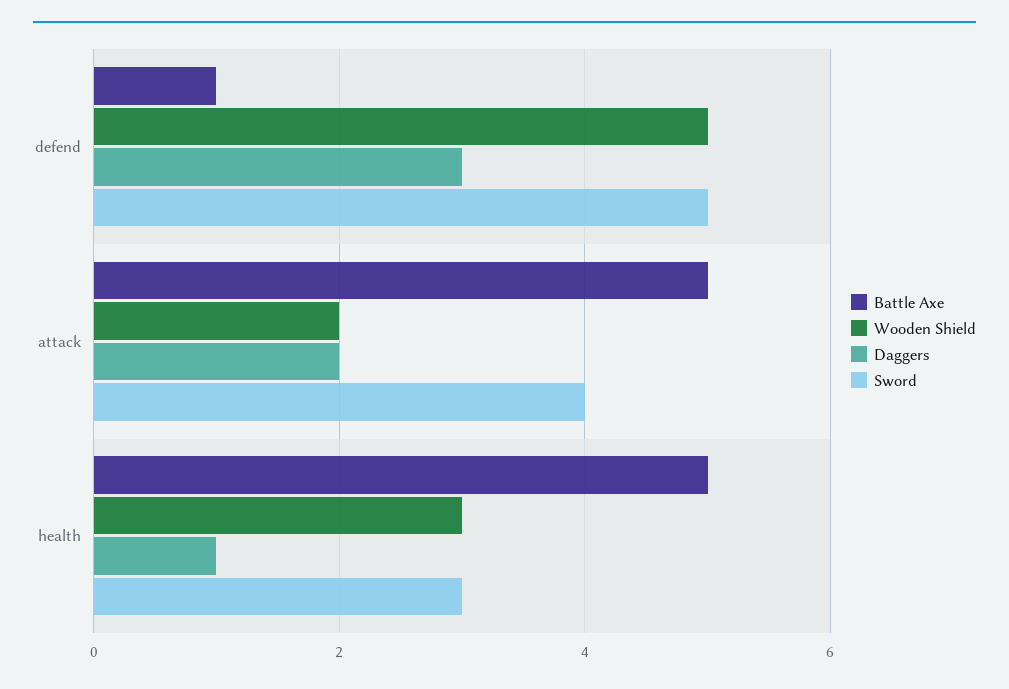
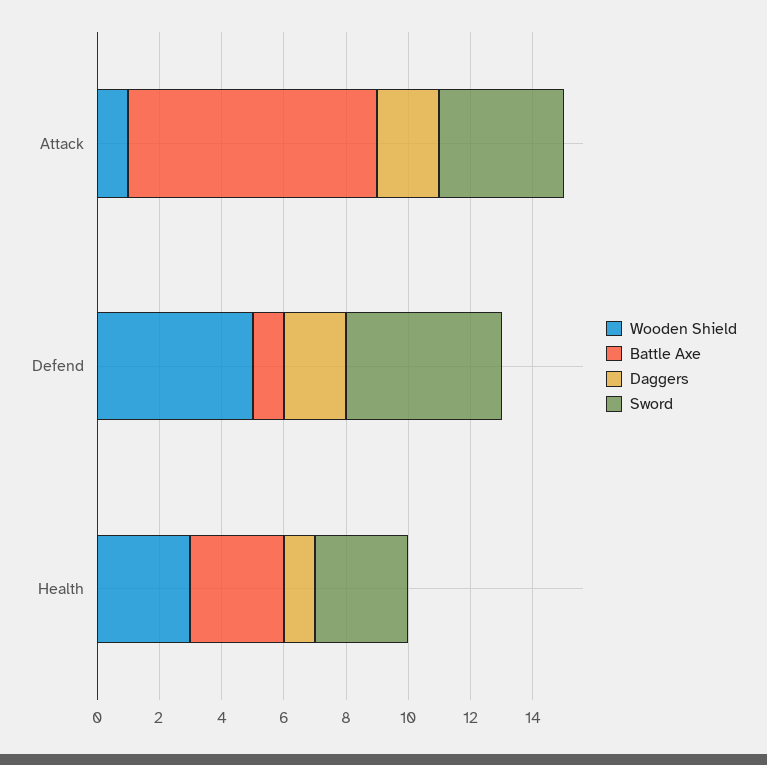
  {
    "Battle Axe": {
      "defend": 1,
-     "attack": 5,
+     "attack": 8,
-     "health": 5
+     "health": 3
    },
    "Wooden Shield": {
      "defend": 5,
-     "attack": 2,
+     "attack": 1,
      "health": 3
    },
    "Daggers": {
-     "defend": 3,
+     "defend": 2,
      "attack": 2,
      "health": 1
    },
    "Sword": {
      "defend": 5,
      "attack": 4,
      "health": 3
    }
  }

